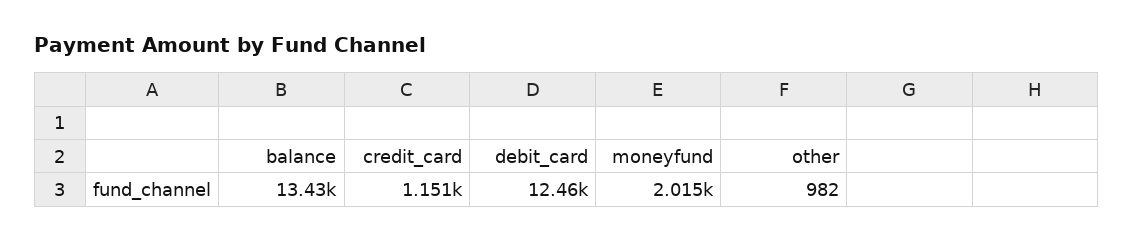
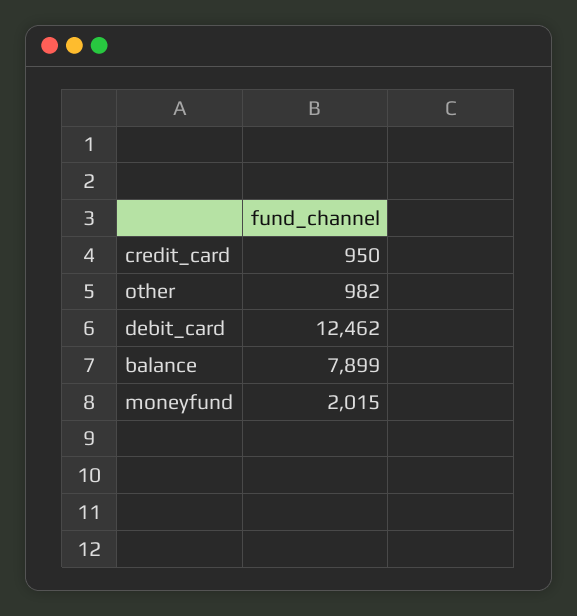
  {
-   "balance": 13430,
+   "balance": 7899,
-   "credit_card": 1151,
+   "credit_card": 950,
    "debit_card": 12462,
    "moneyfund": 2015,
    "other": 982
  }

